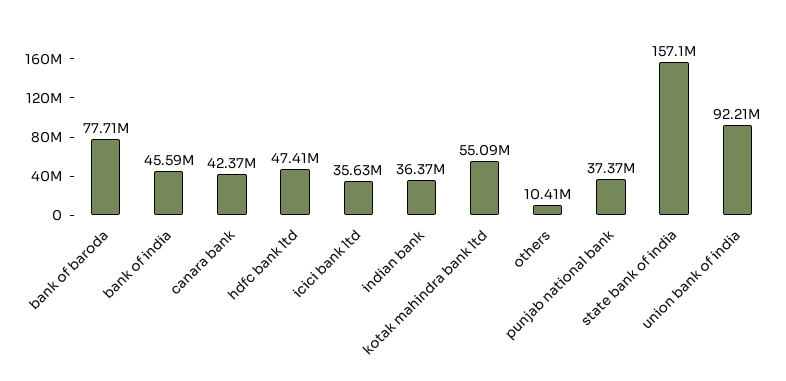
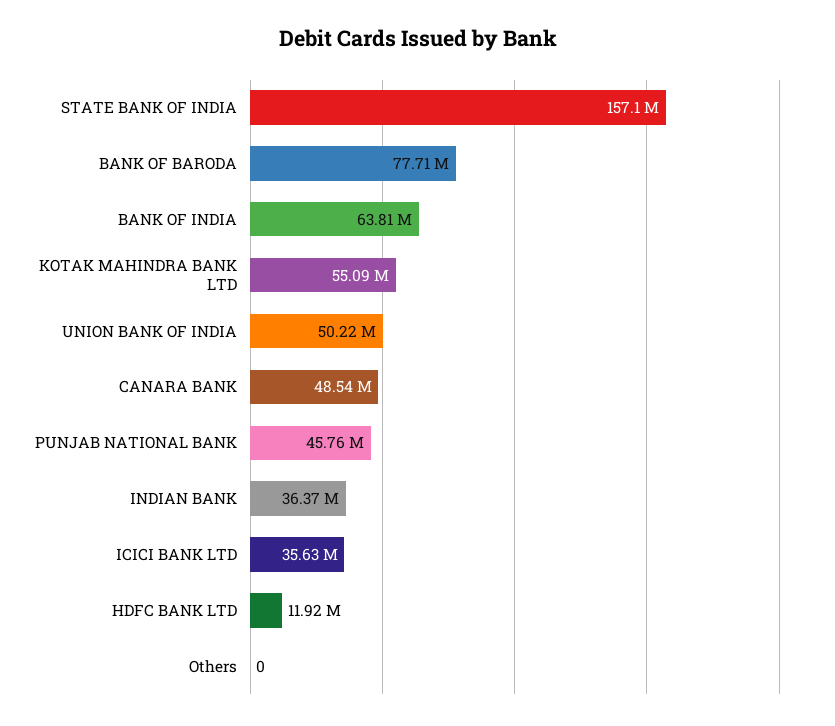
  {
    "bank of baroda": 77710000,
-   "bank of india": 45590000,
+   "bank of india": 63810000,
-   "canara bank": 42370000,
+   "canara bank": 48540000,
-   "hdfc bank ltd": 47410000,
+   "hdfc bank ltd": 11920000,
    "icici bank ltd": 35630000,
    "indian bank": 36370000,
    "kotak mahindra bank ltd": 55090000,
-   "others": 10410000,
+   "others": 0,
-   "punjab national bank": 37370000,
+   "punjab national bank": 45760000,
    "state bank of india": 157100000,
-   "union bank of india": 92210000
+   "union bank of india": 50220000
  }

